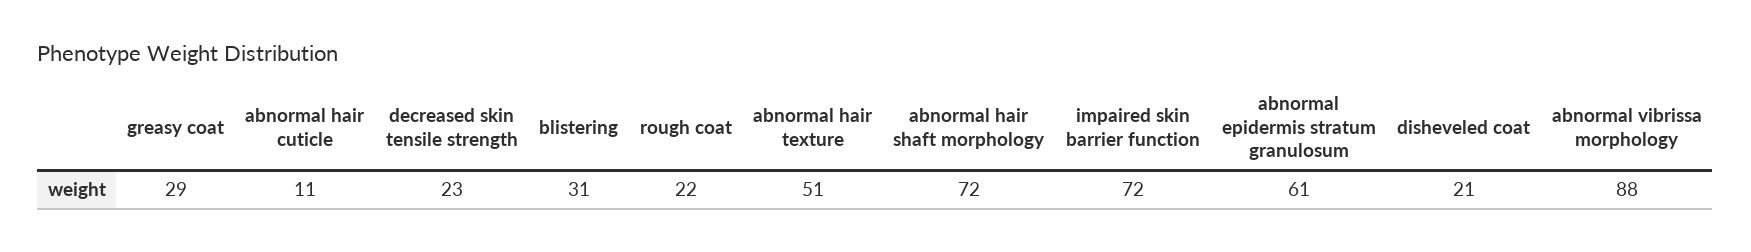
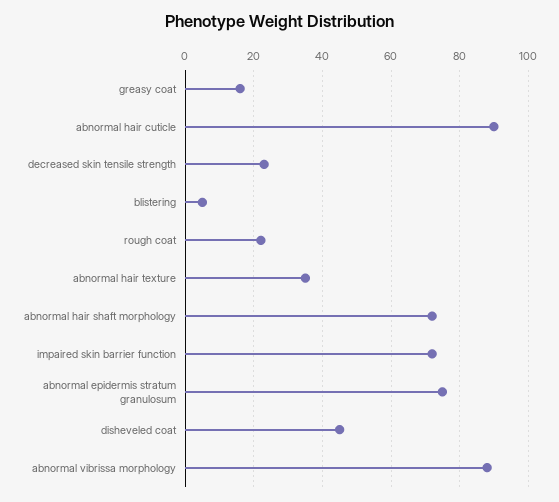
  {
-   "greasy coat": 29,
+   "greasy coat": 15,
-   "abnormal hair cuticle": 11,
+   "abnormal hair cuticle": 90,
    "decreased skin tensile strength": 23,
-   "blistering": 31,
+   "blistering": 5,
    "rough coat": 22,
-   "abnormal hair texture": 51,
+   "abnormal hair texture": 35,
    "abnormal hair shaft morphology": 72,
    "impaired skin barrier function": 72,
-   "abnormal epidermis stratum granulosum": 61,
+   "abnormal epidermis stratum granulosum": 75,
-   "disheveled coat": 21,
+   "disheveled coat": 45,
    "abnormal vibrissa morphology": 88
  }

